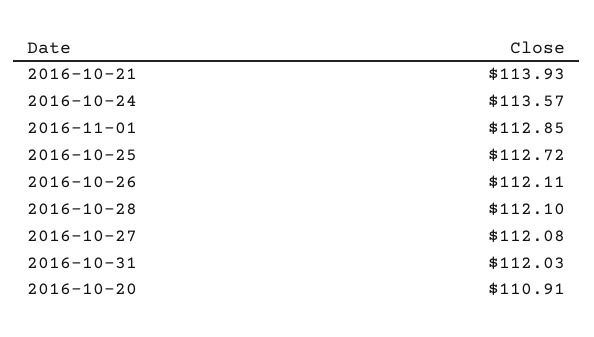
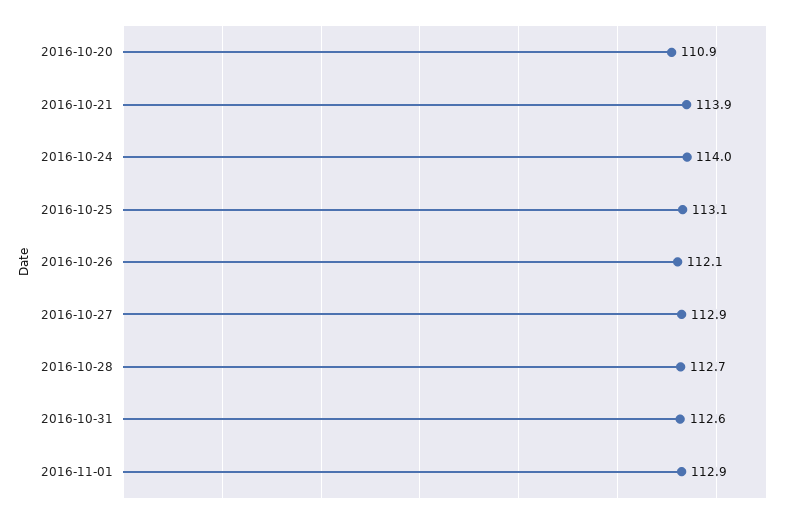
  {
    "2016-10-21": 113.93,
-   "2016-10-24": 113.57,
+   "2016-10-24": 114,
    "2016-11-01": 112.85,
-   "2016-10-25": 112.72,
+   "2016-10-25": 113.1,
    "2016-10-26": 112.11,
-   "2016-10-28": 112.1,
+   "2016-10-28": 112.7,
-   "2016-10-27": 112.08,
+   "2016-10-27": 112.9,
-   "2016-10-31": 112.03,
+   "2016-10-31": 112.6,
    "2016-10-20": 110.91
  }

